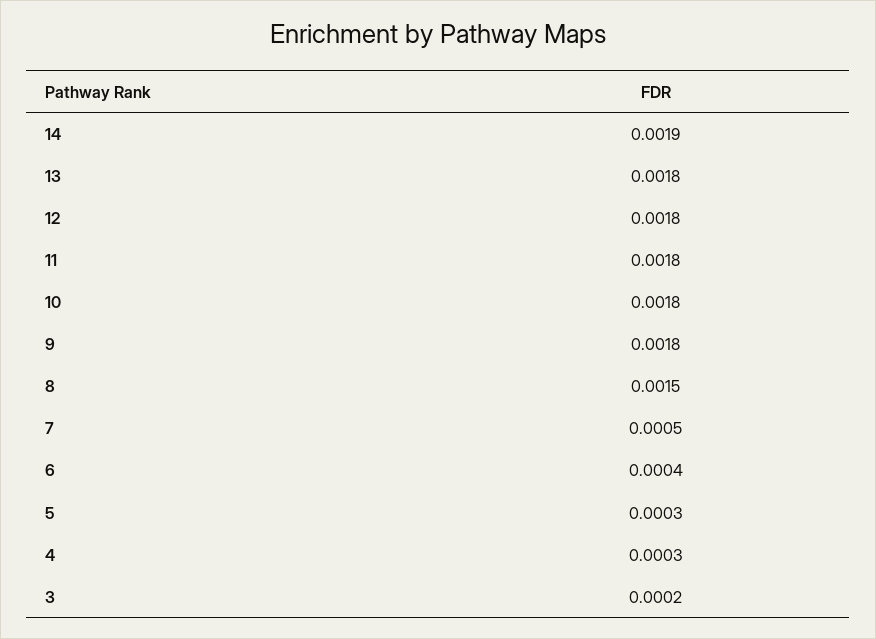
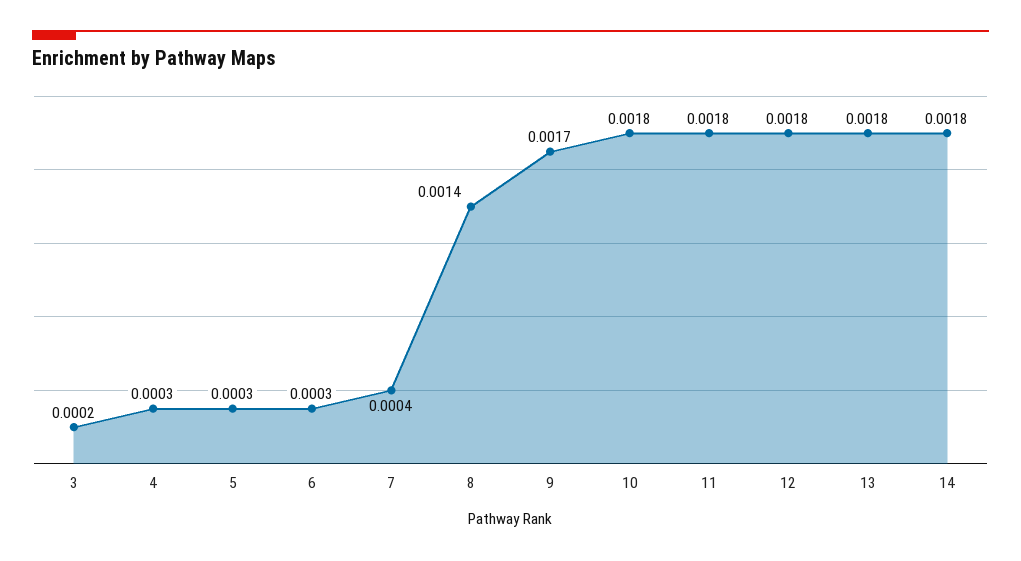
  {
-   "14": 0.0019,
+   "14": 0.0018,
    "13": 0.0018,
    "12": 0.0018,
    "11": 0.0018,
    "10": 0.0018,
-   "9": 0.0018,
+   "9": 0.0017,
-   "8": 0.0015,
+   "8": 0.0014,
-   "7": 0.0005,
+   "7": 0.0004,
-   "6": 0.0004,
+   "6": 0.0003,
    "5": 0.0003,
    "4": 0.0003,
    "3": 0.0002
  }

